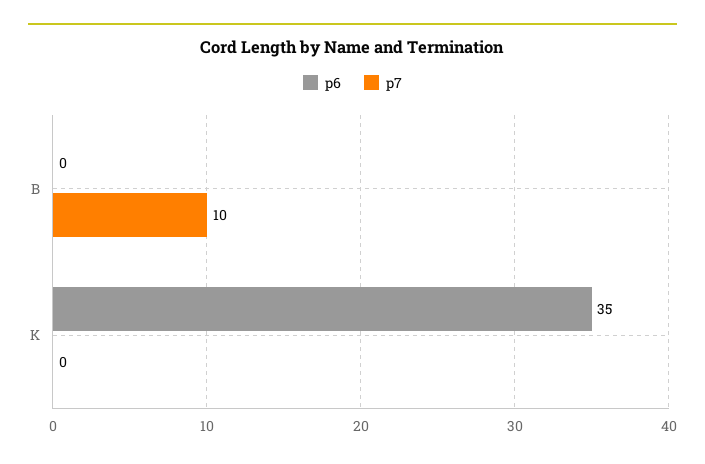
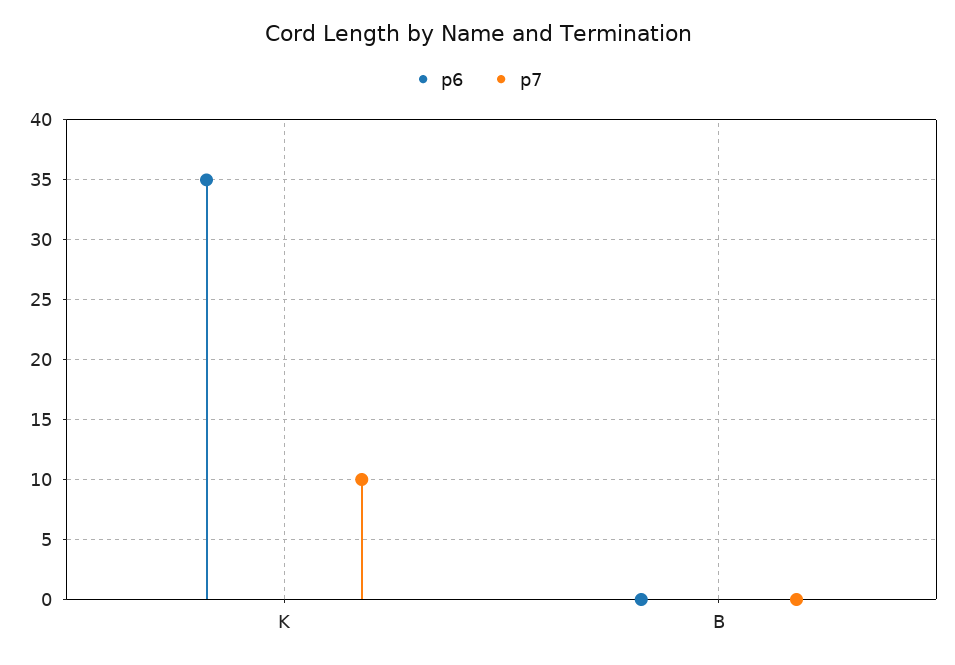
  {
    "p6": {
      "B": 0,
      "K": 35
    },
    "p7": {
-     "B": 10,
+     "B": 0,
-     "K": 0
+     "K": 10
    }
  }

